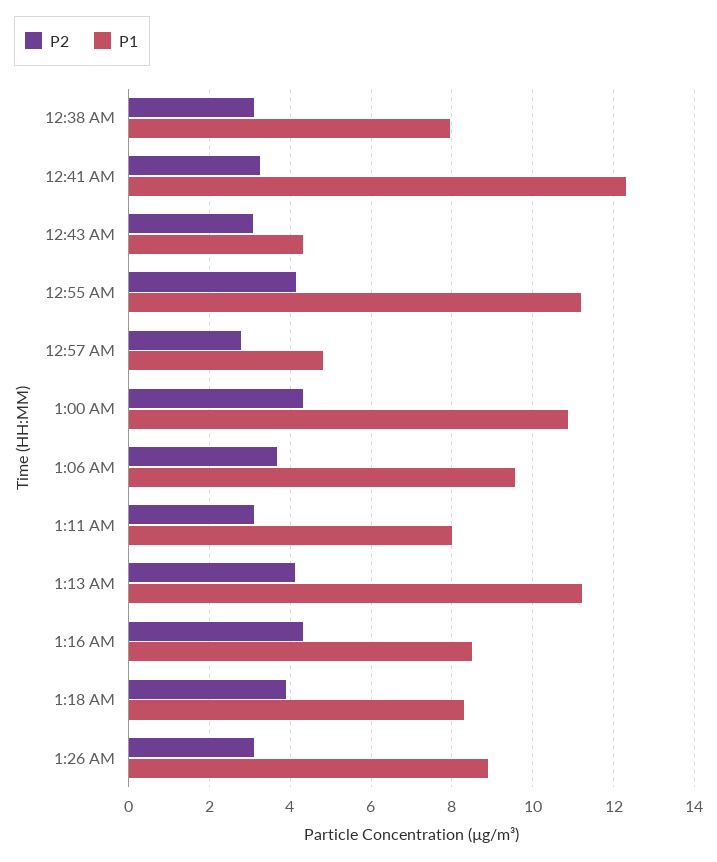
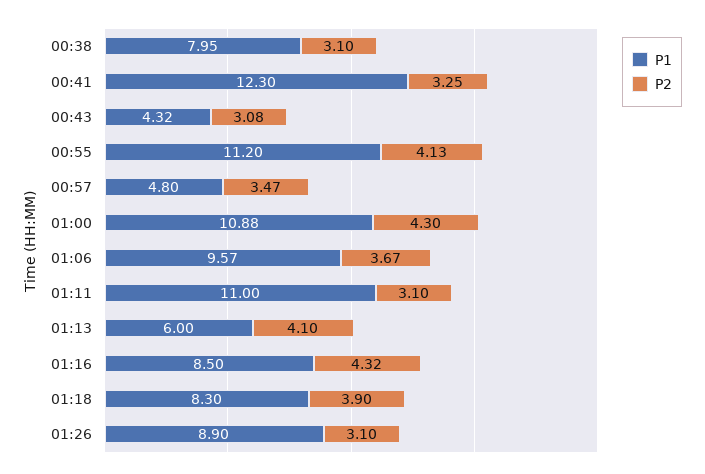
  {
    "P2": {
      "12:38 AM": 3.1,
      "12:41 AM": 3.25,
      "12:43 AM": 3.08,
      "12:55 AM": 4.13,
-     "12:57 AM": 2.8,
+     "12:57 AM": 3.47,
      "1:00 AM": 4.3,
      "1:06 AM": 3.67,
      "1:11 AM": 3.1,
      "1:13 AM": 4.1,
      "1:16 AM": 4.32,
      "1:18 AM": 3.9,
      "1:26 AM": 3.1
    },
    "P1": {
      "12:38 AM": 7.95,
      "12:41 AM": 12.3,
      "12:43 AM": 4.32,
      "12:55 AM": 11.2,
      "12:57 AM": 4.8,
      "1:00 AM": 10.88,
      "1:06 AM": 9.57,
-     "1:11 AM": 8,
+     "1:11 AM": 11,
-     "1:13 AM": 11.2,
+     "1:13 AM": 6,
      "1:16 AM": 8.5,
      "1:18 AM": 8.3,
      "1:26 AM": 8.9
    }
  }

